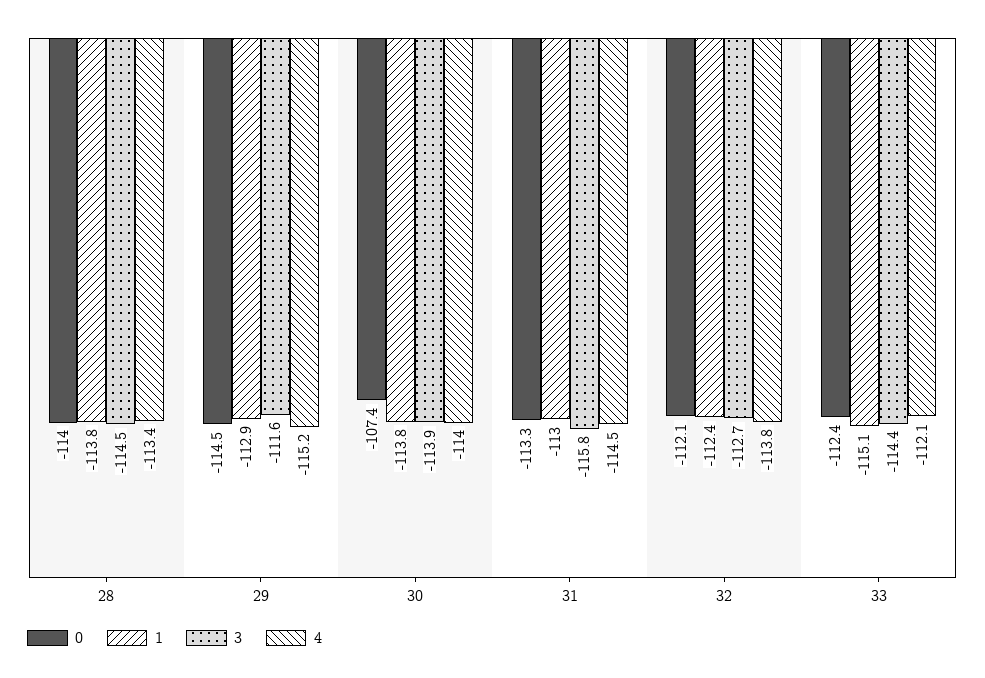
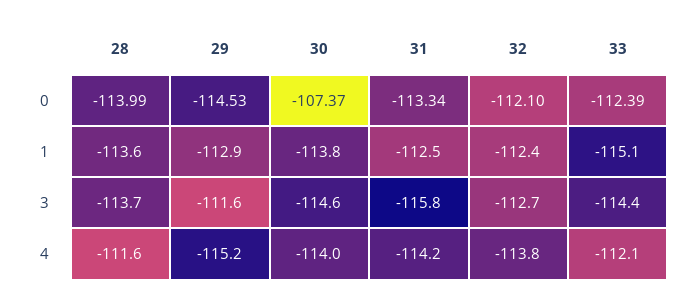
  {
    "0": {
      "28": -113.99,
      "29": -114.53,
      "30": -107.37,
      "31": -113.34,
      "32": -112.1,
      "33": -112.39
    },
    "1": {
-     "28": -113.8,
+     "28": -113.6,
      "29": -112.9,
      "30": -113.8,
-     "31": -113,
+     "31": -112.5,
      "32": -112.4,
      "33": -115.1
    },
    "3": {
-     "28": -114.5,
+     "28": -113.7,
      "29": -111.6,
-     "30": -113.9,
+     "30": -114.6,
      "31": -115.8,
      "32": -112.7,
      "33": -114.4
    },
    "4": {
-     "28": -113.4,
+     "28": -111.6,
      "29": -115.2,
      "30": -114,
-     "31": -114.5,
+     "31": -114.2,
      "32": -113.8,
      "33": -112.1
    }
  }

